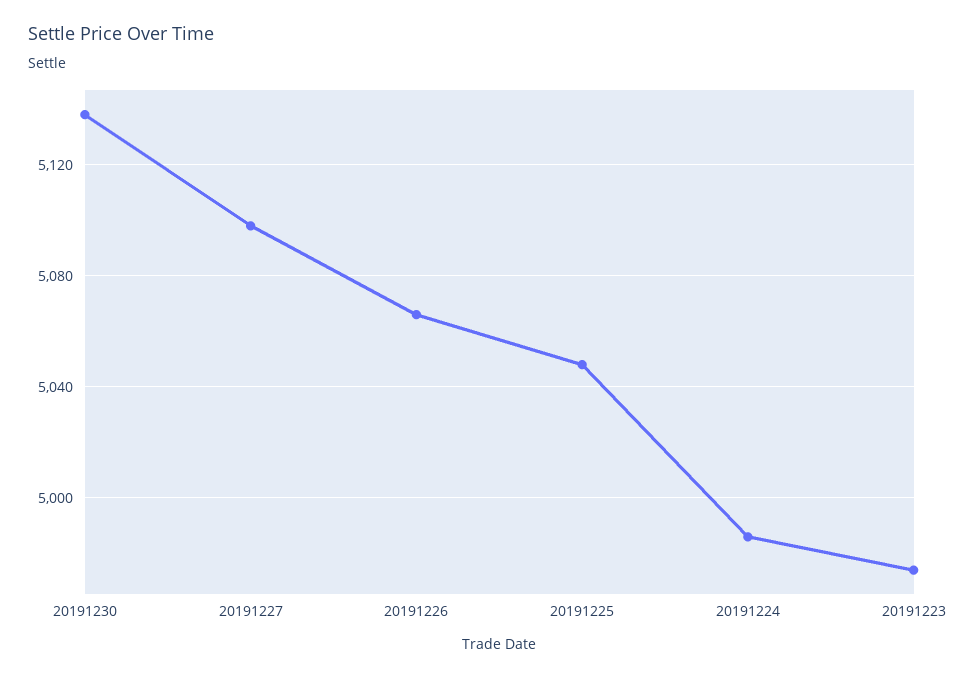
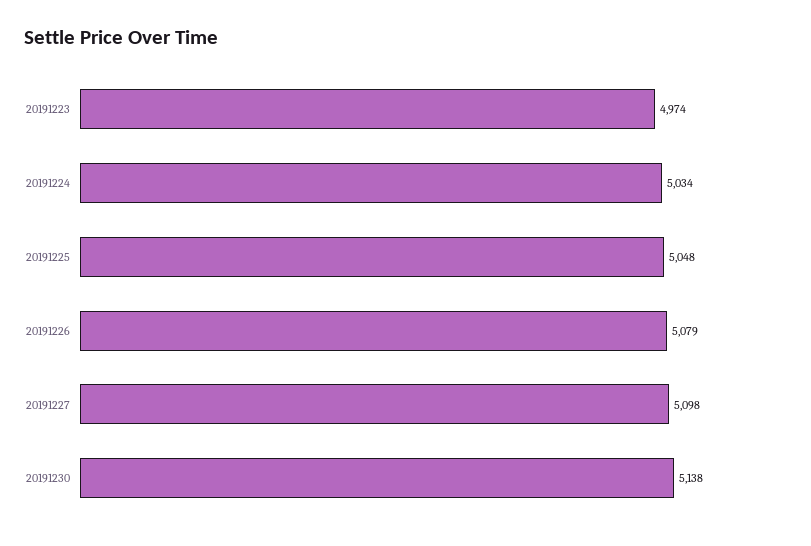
  {
    "20191230": 5138,
    "20191227": 5098,
-   "20191226": 5065,
+   "20191226": 5079,
    "20191225": 5048,
-   "20191224": 4985,
+   "20191224": 5034,
    "20191223": 4974
  }

